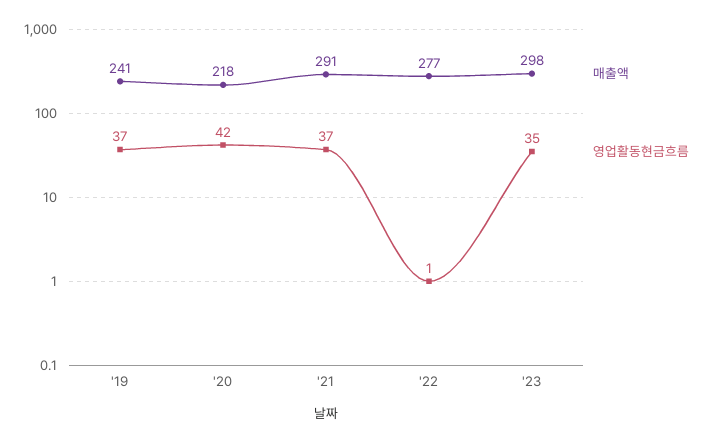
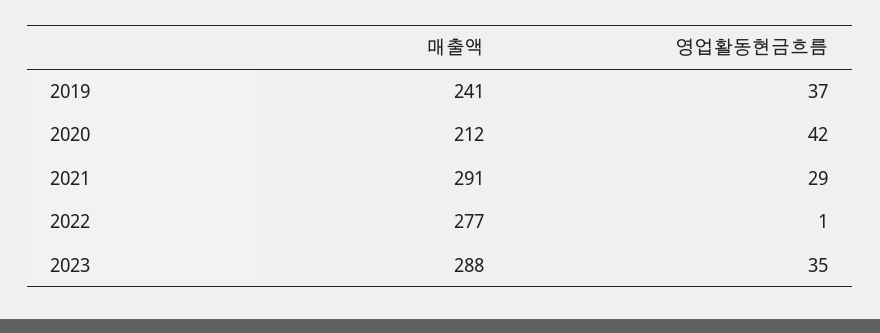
  {
    "매출액": {
      "'19": 241,
-     "'20": 218,
+     "'20": 212,
      "'21": 291,
      "'22": 277,
-     "'23": 298
+     "'23": 288
    },
    "영업활동현금흐름": {
      "'19": 37,
      "'20": 42,
-     "'21": 37,
+     "'21": 29,
      "'22": 1,
      "'23": 35
    }
  }

